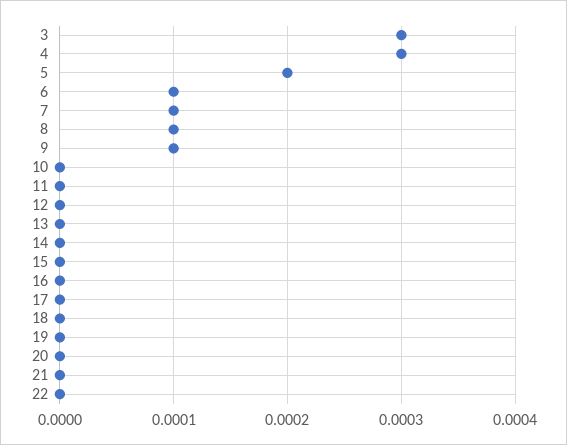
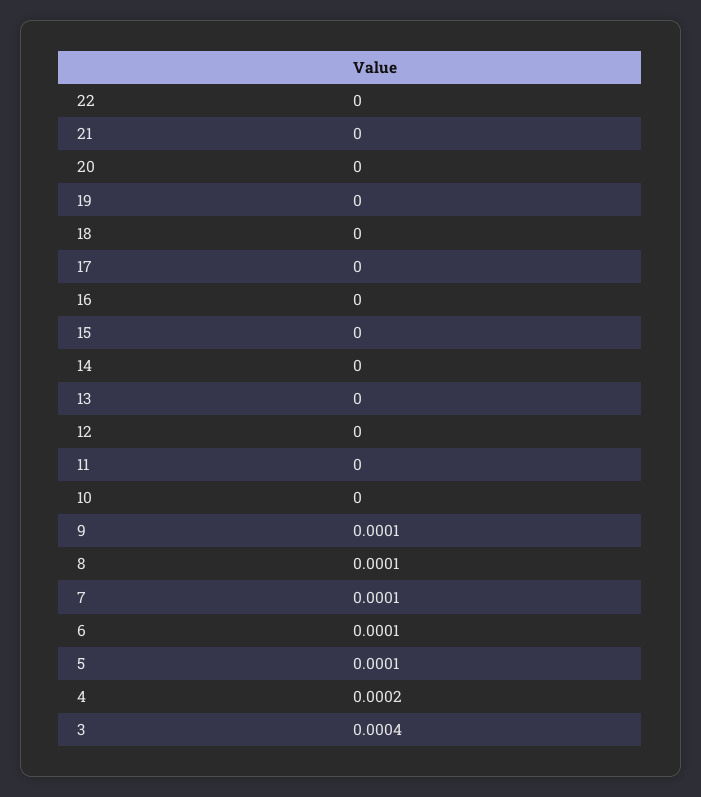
  {
-   "3": 0.0003,
+   "3": 0.0004,
-   "4": 0.0003,
+   "4": 0.0002,
-   "5": 0.0002,
+   "5": 0.0001,
    "6": 0.0001,
    "7": 0.0001,
    "8": 0.0001,
    "9": 0.0001,
    "10": 0,
    "11": 0,
    "12": 0,
    "13": 0,
    "14": 0,
    "15": 0,
    "16": 0,
    "17": 0,
    "18": 0,
    "19": 0,
    "20": 0,
    "21": 0,
    "22": 0
  }

